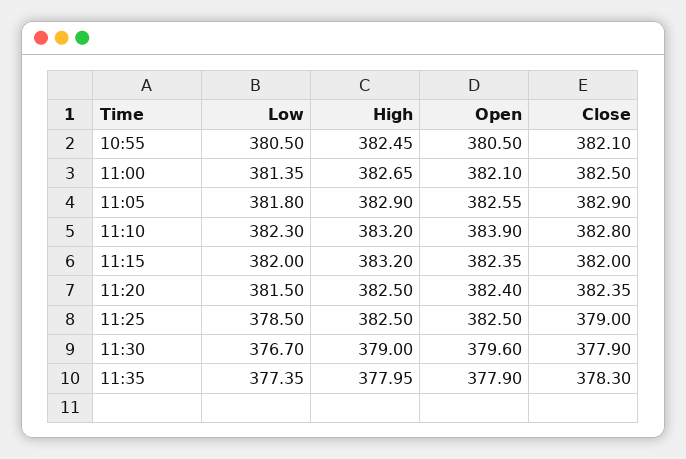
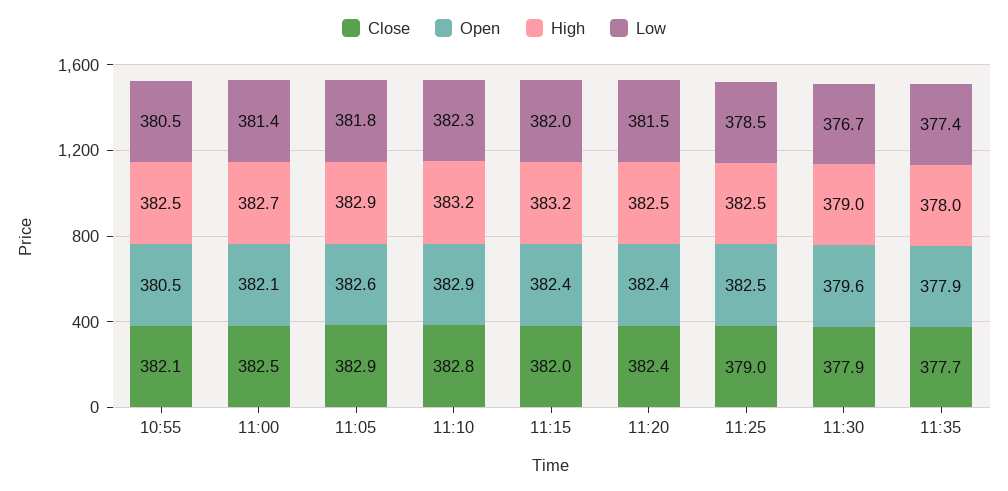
  {
    "Low": {
      "10:55": 380.5,
      "11:00": 381.35,
      "11:05": 381.8,
      "11:10": 382.3,
      "11:15": 382,
      "11:20": 381.5,
      "11:25": 378.5,
      "11:30": 376.7,
      "11:35": 377.35
    },
    "High": {
      "10:55": 382.45,
      "11:00": 382.65,
      "11:05": 382.9,
      "11:10": 383.2,
      "11:15": 383.2,
      "11:20": 382.5,
      "11:25": 382.5,
      "11:30": 379,
      "11:35": 377.95
    },
    "Open": {
      "10:55": 380.5,
      "11:00": 382.1,
      "11:05": 382.55,
-     "11:10": 383.9,
+     "11:10": 382.9,
      "11:15": 382.35,
      "11:20": 382.4,
      "11:25": 382.5,
      "11:30": 379.6,
      "11:35": 377.9
    },
    "Close": {
      "10:55": 382.1,
      "11:00": 382.5,
      "11:05": 382.9,
      "11:10": 382.8,
      "11:15": 382,
      "11:20": 382.35,
      "11:25": 379,
      "11:30": 377.9,
-     "11:35": 378.3
+     "11:35": 377.7
    }
  }

